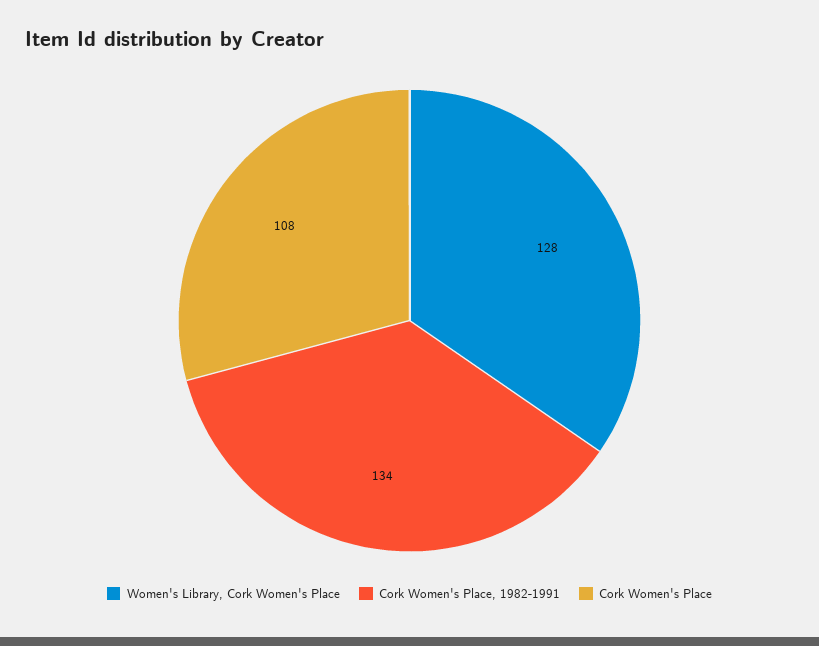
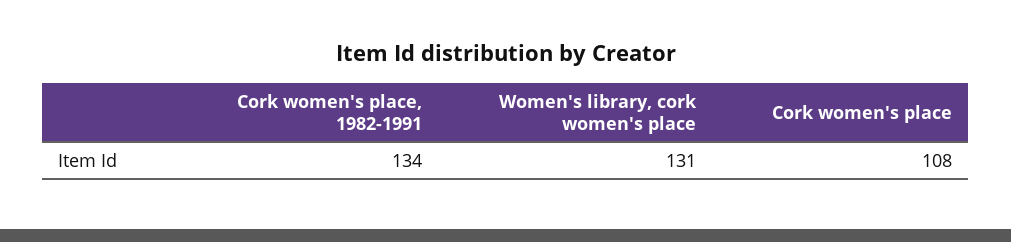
  {
-   "Women's Library, Cork Women's Place": 128,
+   "Women's Library, Cork Women's Place": 131,
    "Cork Women's Place, 1982-1991": 134,
    "Cork Women's Place": 108
  }

